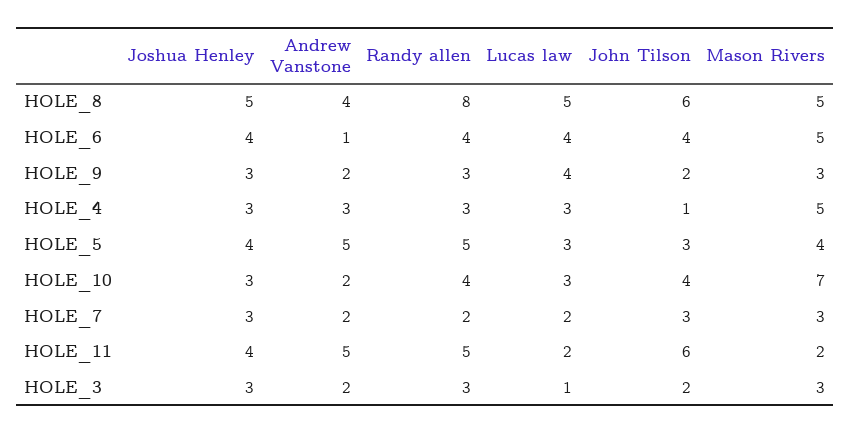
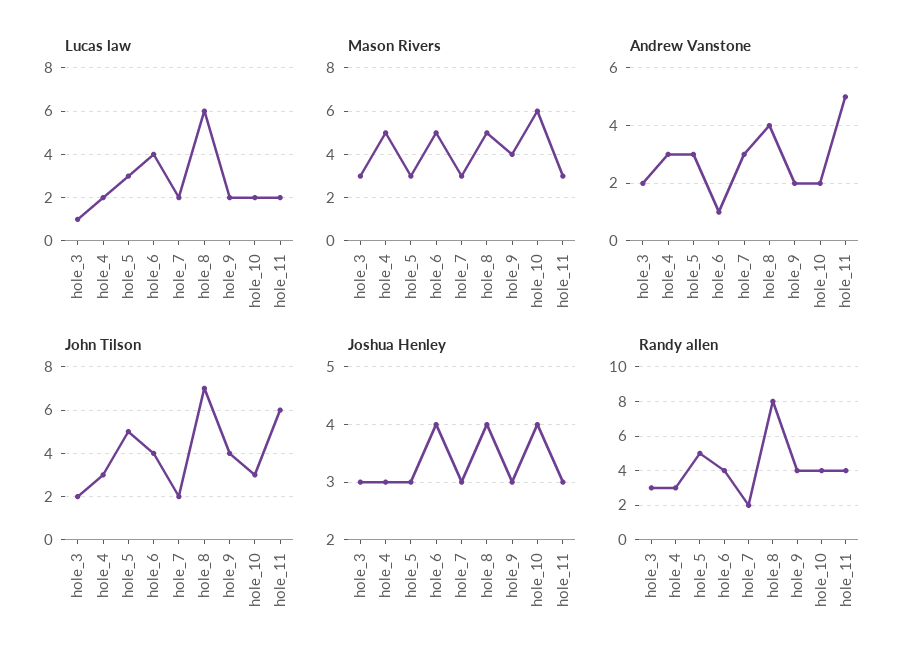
  {
    "Joshua Henley": {
-     "HOLE_8": 5,
+     "HOLE_8": 4,
      "HOLE_6": 4,
      "HOLE_9": 3,
      "HOLE_4": 3,
-     "HOLE_5": 4,
+     "HOLE_5": 3,
-     "HOLE_10": 3,
+     "HOLE_10": 4,
      "HOLE_7": 3,
-     "HOLE_11": 4,
+     "HOLE_11": 3,
      "HOLE_3": 3
    },
    "Andrew Vanstone": {
      "HOLE_8": 4,
      "HOLE_6": 1,
      "HOLE_9": 2,
      "HOLE_4": 3,
-     "HOLE_5": 5,
+     "HOLE_5": 3,
      "HOLE_10": 2,
-     "HOLE_7": 2,
+     "HOLE_7": 3,
      "HOLE_11": 5,
      "HOLE_3": 2
    },
    "Randy allen": {
      "HOLE_8": 8,
      "HOLE_6": 4,
-     "HOLE_9": 3,
+     "HOLE_9": 4,
      "HOLE_4": 3,
      "HOLE_5": 5,
      "HOLE_10": 4,
      "HOLE_7": 2,
-     "HOLE_11": 5,
+     "HOLE_11": 4,
      "HOLE_3": 3
    },
    "Lucas law": {
-     "HOLE_8": 5,
+     "HOLE_8": 6,
      "HOLE_6": 4,
-     "HOLE_9": 4,
+     "HOLE_9": 2,
-     "HOLE_4": 3,
+     "HOLE_4": 2,
      "HOLE_5": 3,
-     "HOLE_10": 3,
+     "HOLE_10": 2,
      "HOLE_7": 2,
      "HOLE_11": 2,
      "HOLE_3": 1
    },
    "John Tilson": {
-     "HOLE_8": 6,
+     "HOLE_8": 7,
      "HOLE_6": 4,
-     "HOLE_9": 2,
+     "HOLE_9": 4,
-     "HOLE_4": 1,
+     "HOLE_4": 3,
-     "HOLE_5": 3,
+     "HOLE_5": 5,
-     "HOLE_10": 4,
+     "HOLE_10": 3,
-     "HOLE_7": 3,
+     "HOLE_7": 2,
      "HOLE_11": 6,
      "HOLE_3": 2
    },
    "Mason Rivers": {
      "HOLE_8": 5,
      "HOLE_6": 5,
-     "HOLE_9": 3,
+     "HOLE_9": 4,
      "HOLE_4": 5,
-     "HOLE_5": 4,
+     "HOLE_5": 3,
-     "HOLE_10": 7,
+     "HOLE_10": 6,
      "HOLE_7": 3,
-     "HOLE_11": 2,
+     "HOLE_11": 3,
      "HOLE_3": 3
    }
  }

